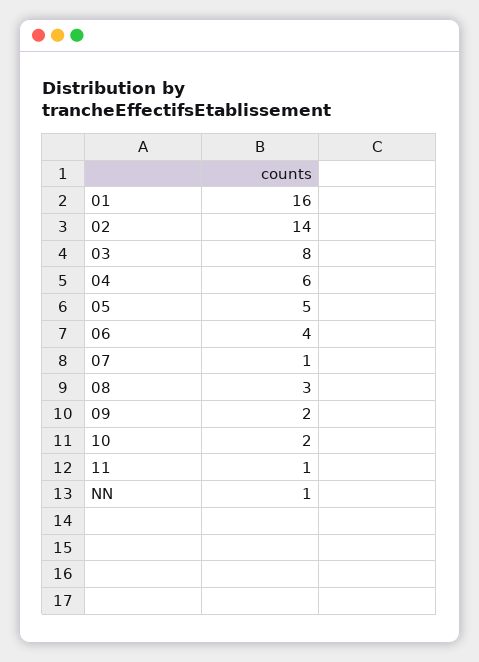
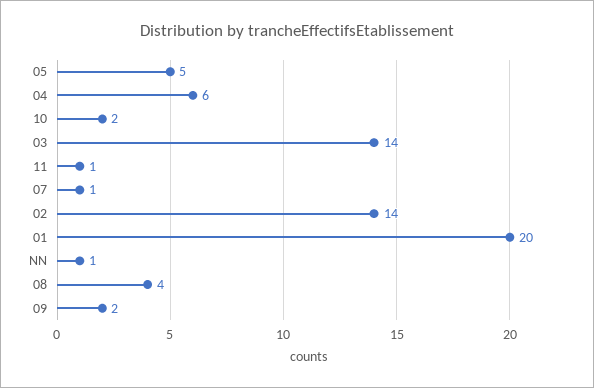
  {
-   "01": 16,
+   "01": 20,
    "02": 14,
-   "03": 8,
+   "03": 14,
    "04": 6,
    "05": 5,
-   "06": 4,
    "07": 1,
-   "08": 3,
+   "08": 4,
    "09": 2,
    "10": 2,
    "11": 1,
    "NN": 1
  }

